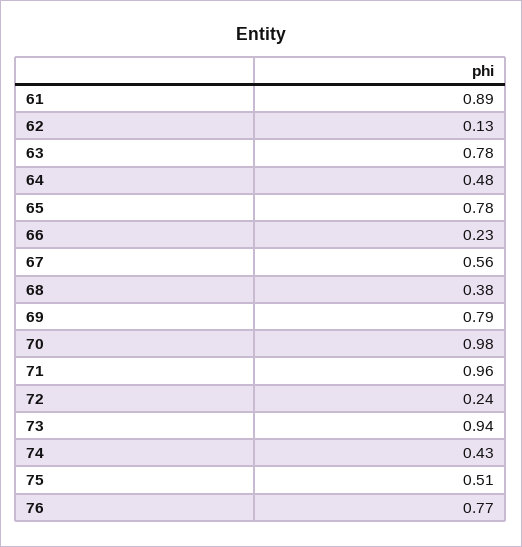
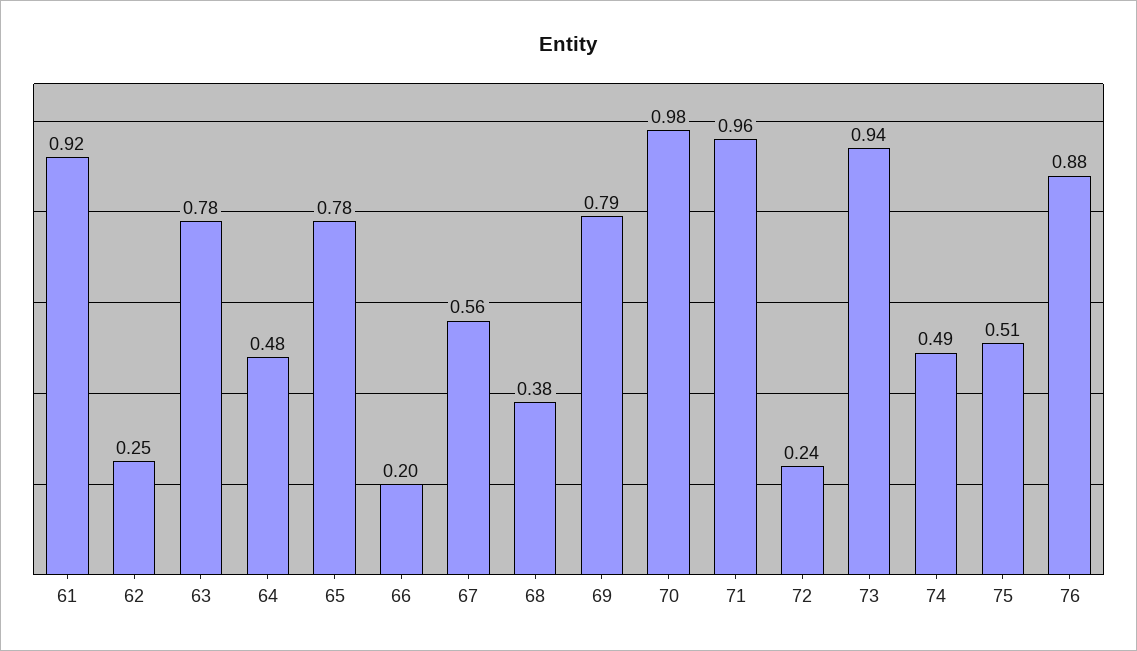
  {
-   "61": 0.89,
+   "61": 0.92,
-   "62": 0.13,
+   "62": 0.25,
    "63": 0.78,
    "64": 0.48,
    "65": 0.78,
-   "66": 0.23,
+   "66": 0.2,
    "67": 0.56,
    "68": 0.38,
    "69": 0.79,
    "70": 0.98,
    "71": 0.96,
    "72": 0.24,
    "73": 0.94,
-   "74": 0.43,
+   "74": 0.49,
    "75": 0.51,
-   "76": 0.77
+   "76": 0.88
  }

